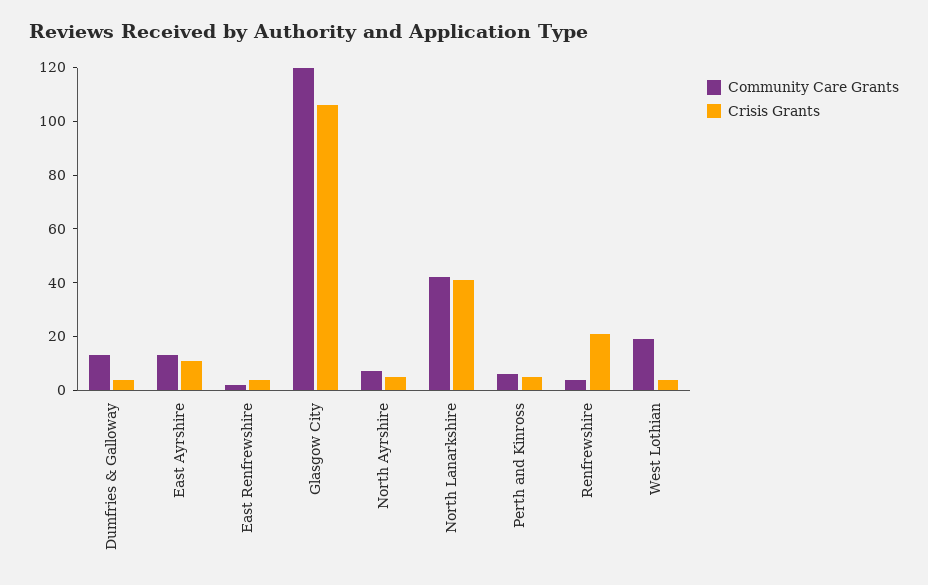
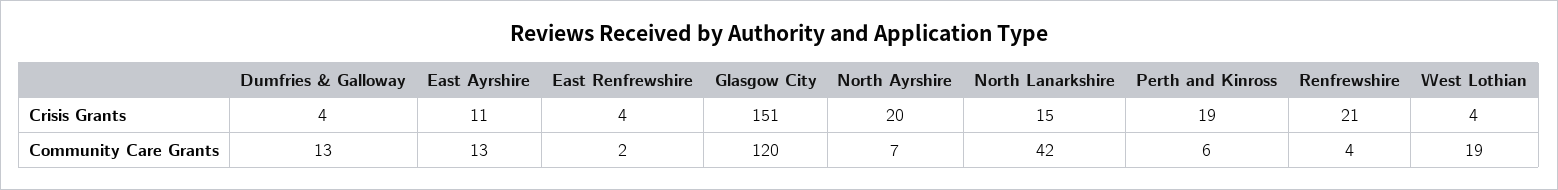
  {
    "Community Care Grants": {
      "Dumfries & Galloway": 13,
      "East Ayrshire": 13,
      "East Renfrewshire": 2,
      "Glasgow City": 120,
      "North Ayrshire": 7,
      "North Lanarkshire": 42,
      "Perth and Kinross": 6,
      "Renfrewshire": 4,
      "West Lothian": 19
    },
    "Crisis Grants": {
      "Dumfries & Galloway": 4,
      "East Ayrshire": 11,
      "East Renfrewshire": 4,
-     "Glasgow City": 105,
+     "Glasgow City": 151,
-     "North Ayrshire": 5,
+     "North Ayrshire": 20,
-     "North Lanarkshire": 40,
+     "North Lanarkshire": 15,
-     "Perth and Kinross": 5,
+     "Perth and Kinross": 19,
      "Renfrewshire": 21,
      "West Lothian": 4
    }
  }

